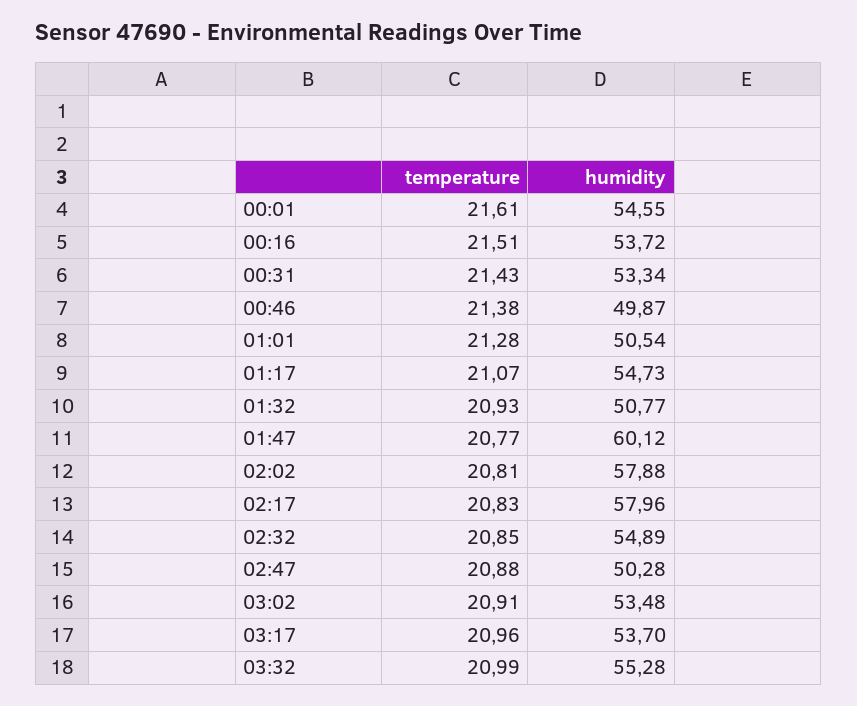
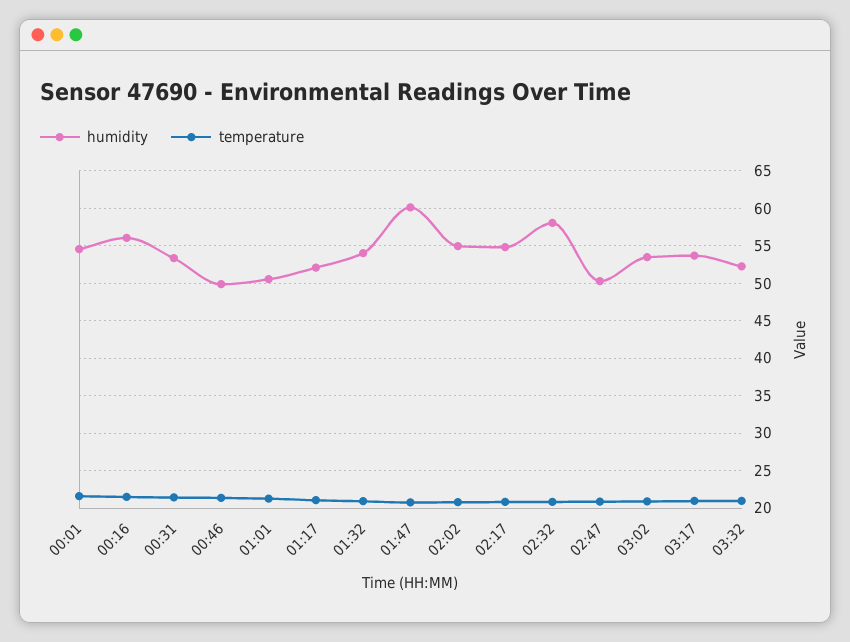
  {
    "temperature": {
      "00:01": 21.61,
      "00:16": 21.51,
      "00:31": 21.43,
      "00:46": 21.38,
      "01:01": 21.28,
      "01:17": 21.07,
      "01:32": 20.93,
      "01:47": 20.77,
      "02:02": 20.81,
      "02:17": 20.83,
      "02:32": 20.85,
      "02:47": 20.88,
      "03:02": 20.91,
      "03:17": 20.96,
      "03:32": 20.99
    },
    "humidity": {
      "00:01": 54.55,
-     "00:16": 53.72,
+     "00:16": 56,
      "00:31": 53.34,
      "00:46": 49.87,
      "01:01": 50.54,
-     "01:17": 54.73,
+     "01:17": 52,
-     "01:32": 50.77,
+     "01:32": 54,
      "01:47": 60.12,
-     "02:02": 57.88,
+     "02:02": 55,
-     "02:17": 57.96,
+     "02:17": 55,
-     "02:32": 54.89,
+     "02:32": 58,
      "02:47": 50.28,
      "03:02": 53.48,
      "03:17": 53.7,
-     "03:32": 55.28
+     "03:32": 52
    }
  }

